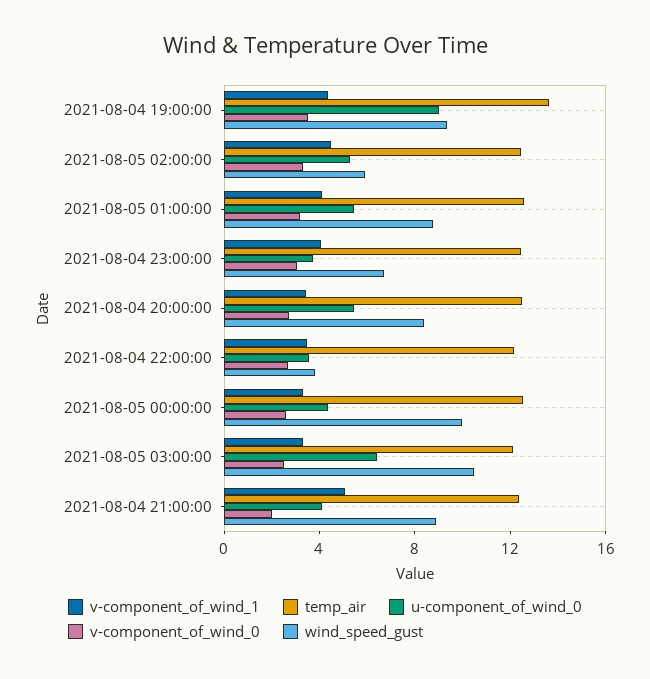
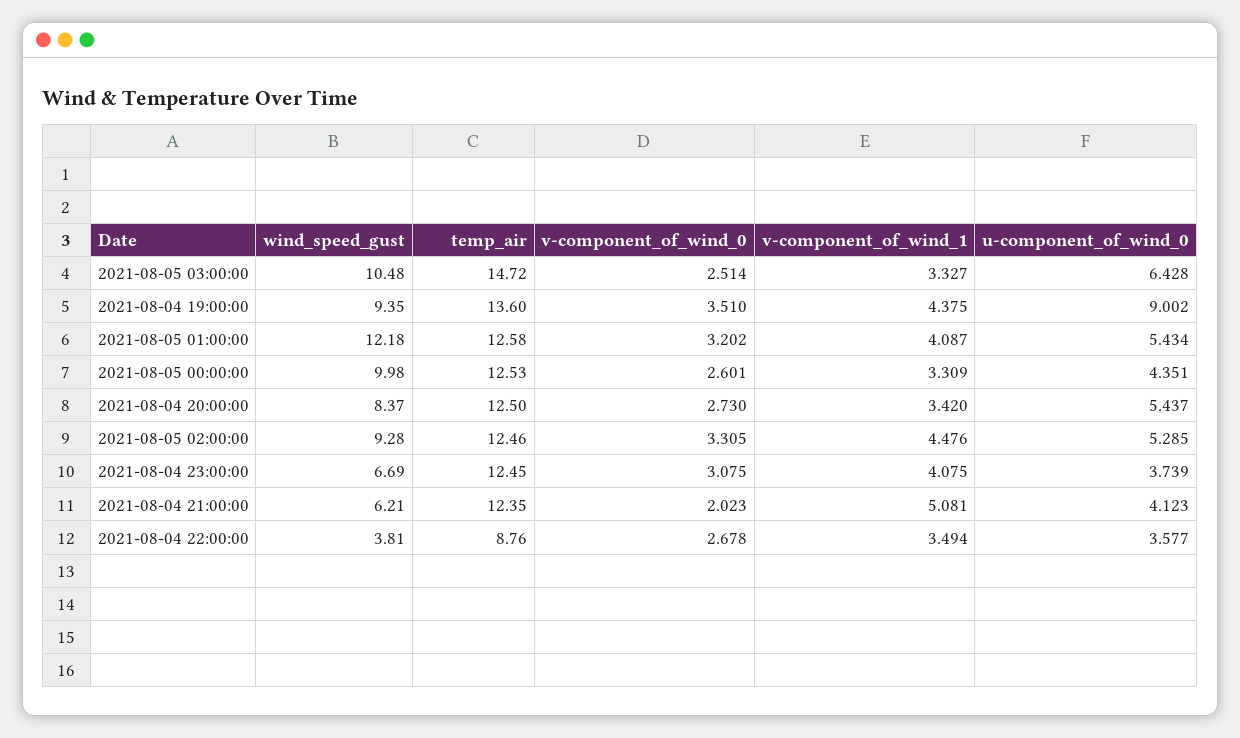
  {
    "v-component_of_wind_1": {
      "2021-08-04 19:00:00": 4.375,
      "2021-08-05 02:00:00": 4.476,
      "2021-08-05 01:00:00": 4.087,
      "2021-08-04 23:00:00": 4.075,
      "2021-08-04 20:00:00": 3.42,
      "2021-08-04 22:00:00": 3.494,
      "2021-08-05 00:00:00": 3.309,
      "2021-08-05 03:00:00": 3.327,
      "2021-08-04 21:00:00": 5.081
    },
    "temp_air": {
      "2021-08-04 19:00:00": 13.6,
      "2021-08-05 02:00:00": 12.46,
      "2021-08-05 01:00:00": 12.58,
      "2021-08-04 23:00:00": 12.45,
      "2021-08-04 20:00:00": 12.5,
-     "2021-08-04 22:00:00": 12,
+     "2021-08-04 22:00:00": 8.76,
      "2021-08-05 00:00:00": 12.53,
-     "2021-08-05 03:00:00": 12,
+     "2021-08-05 03:00:00": 14.72,
      "2021-08-04 21:00:00": 12.35
    },
    "u-component_of_wind_0": {
      "2021-08-04 19:00:00": 9.002,
      "2021-08-05 02:00:00": 5.285,
      "2021-08-05 01:00:00": 5.434,
      "2021-08-04 23:00:00": 3.739,
      "2021-08-04 20:00:00": 5.437,
      "2021-08-04 22:00:00": 3.577,
      "2021-08-05 00:00:00": 4.351,
      "2021-08-05 03:00:00": 6.428,
      "2021-08-04 21:00:00": 4.123
    },
    "v-component_of_wind_0": {
      "2021-08-04 19:00:00": 3.51,
      "2021-08-05 02:00:00": 3.305,
      "2021-08-05 01:00:00": 3.202,
      "2021-08-04 23:00:00": 3.075,
      "2021-08-04 20:00:00": 2.73,
      "2021-08-04 22:00:00": 2.678,
      "2021-08-05 00:00:00": 2.601,
      "2021-08-05 03:00:00": 2.514,
      "2021-08-04 21:00:00": 2.023
    },
    "wind_speed_gust": {
      "2021-08-04 19:00:00": 9.35,
-     "2021-08-05 02:00:00": 6,
+     "2021-08-05 02:00:00": 9.28,
-     "2021-08-05 01:00:00": 9,
+     "2021-08-05 01:00:00": 12.18,
      "2021-08-04 23:00:00": 6.69,
      "2021-08-04 20:00:00": 8.37,
      "2021-08-04 22:00:00": 3.81,
      "2021-08-05 00:00:00": 9.98,
      "2021-08-05 03:00:00": 10.48,
-     "2021-08-04 21:00:00": 9
+     "2021-08-04 21:00:00": 6.21
    }
  }

